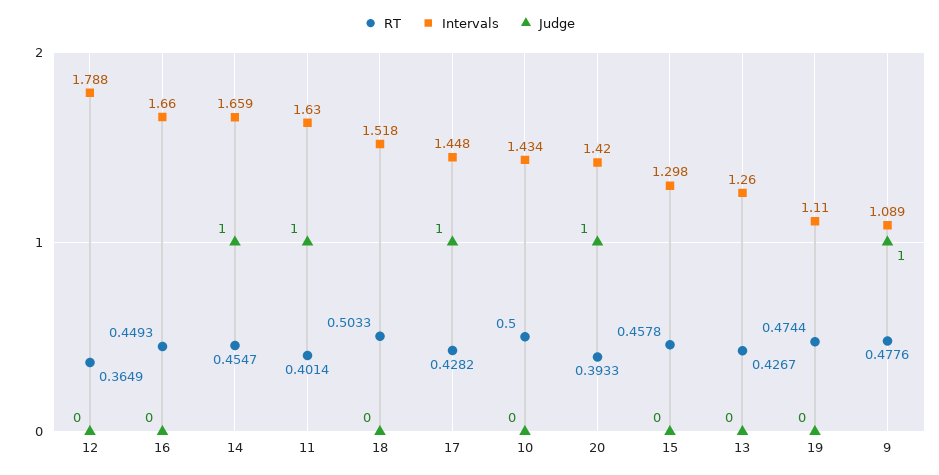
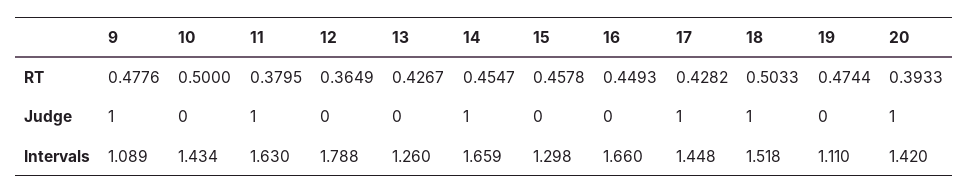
  {
    "RT": {
      "12": 0.3649,
      "16": 0.4493,
      "14": 0.4547,
-     "11": 0.4014,
+     "11": 0.3795,
      "18": 0.5033,
      "17": 0.4282,
      "10": 0.5,
      "20": 0.3933,
      "15": 0.4578,
      "13": 0.4267,
      "19": 0.4744,
      "9": 0.4776
    },
    "Intervals": {
      "12": 1.788,
      "16": 1.66,
      "14": 1.659,
      "11": 1.63,
      "18": 1.518,
      "17": 1.448,
      "10": 1.434,
      "20": 1.42,
      "15": 1.298,
      "13": 1.26,
      "19": 1.11,
      "9": 1.089
    },
    "Judge": {
      "12": 0,
      "16": 0,
      "14": 1,
      "11": 1,
-     "18": 0,
+     "18": 1,
      "17": 1,
      "10": 0,
      "20": 1,
      "15": 0,
      "13": 0,
      "19": 0,
      "9": 1
    }
  }

